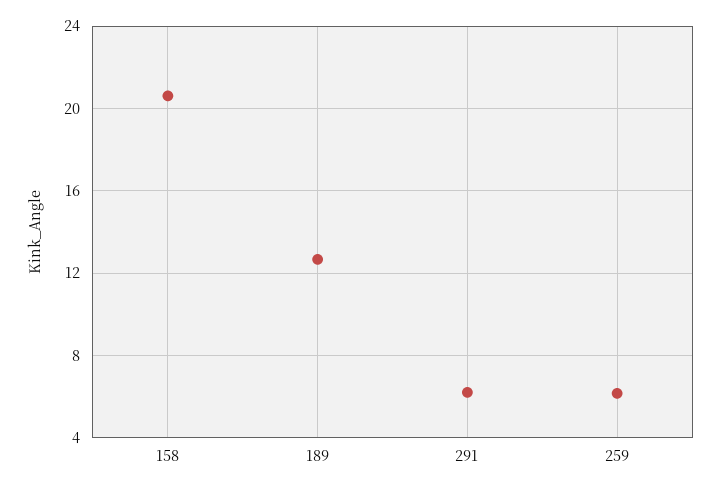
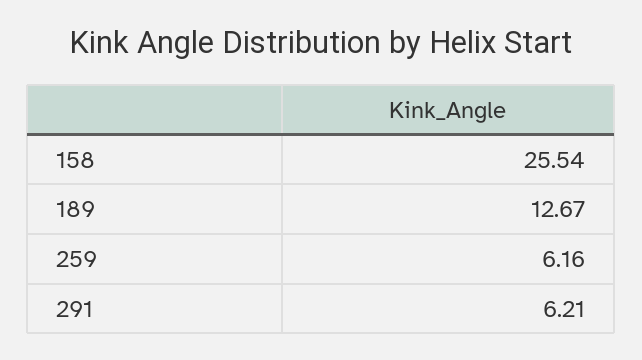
  {
-   "158": 20.5,
+   "158": 25.54,
    "189": 12.67,
    "291": 6.21,
    "259": 6.16
  }

